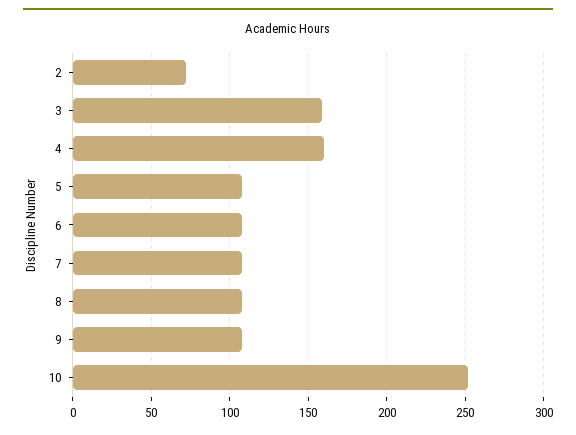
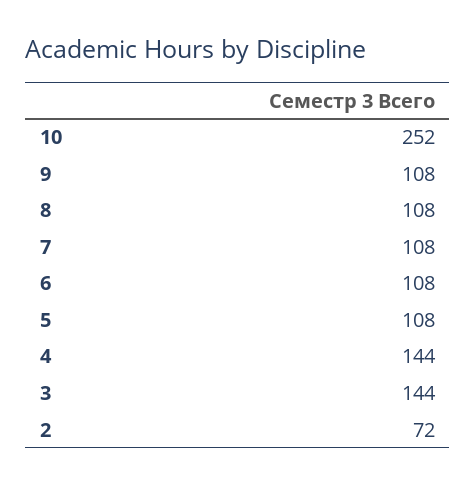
  {
    "2": 72,
-   "3": 160,
+   "3": 144,
-   "4": 160,
+   "4": 144,
    "5": 108,
    "6": 108,
    "7": 108,
    "8": 108,
    "9": 108,
    "10": 252
  }

